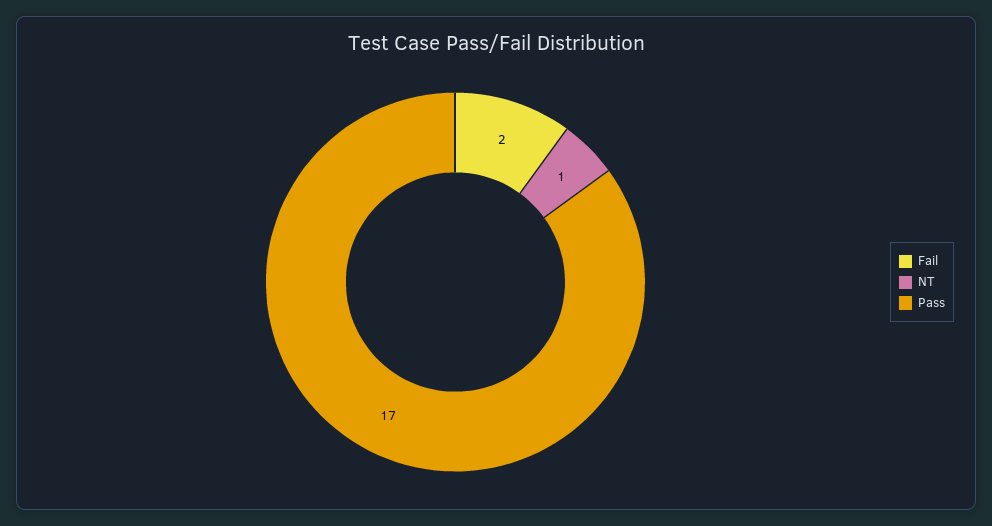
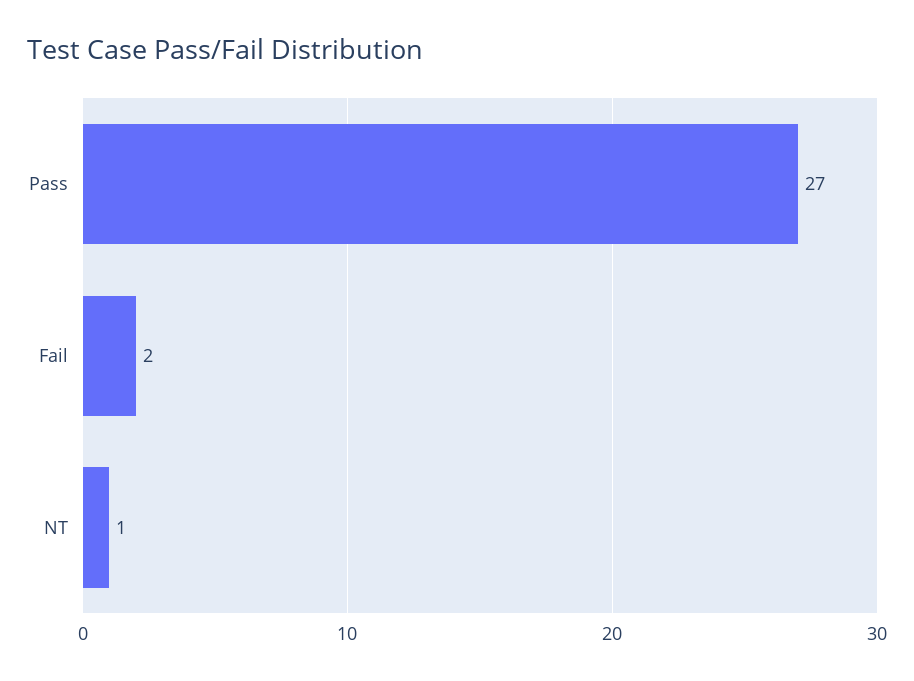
  {
    "Fail": 2,
    "NT": 1,
-   "Pass": 17
+   "Pass": 27
  }

